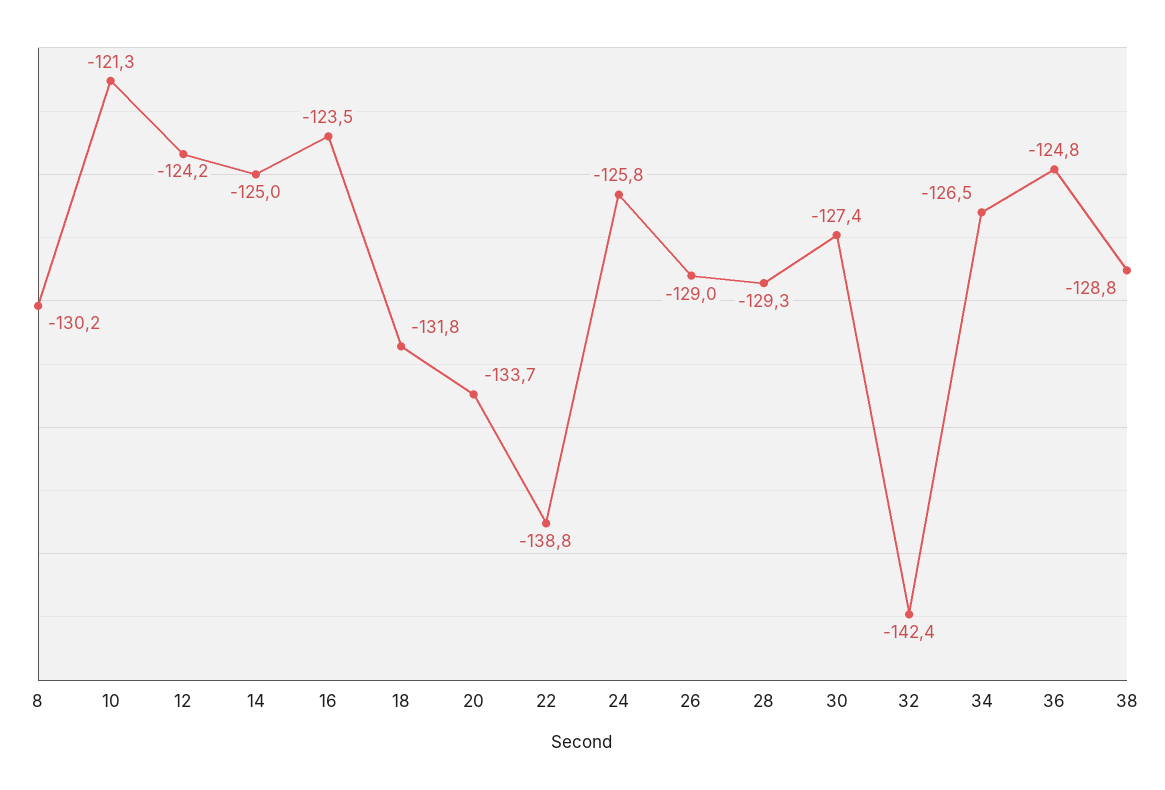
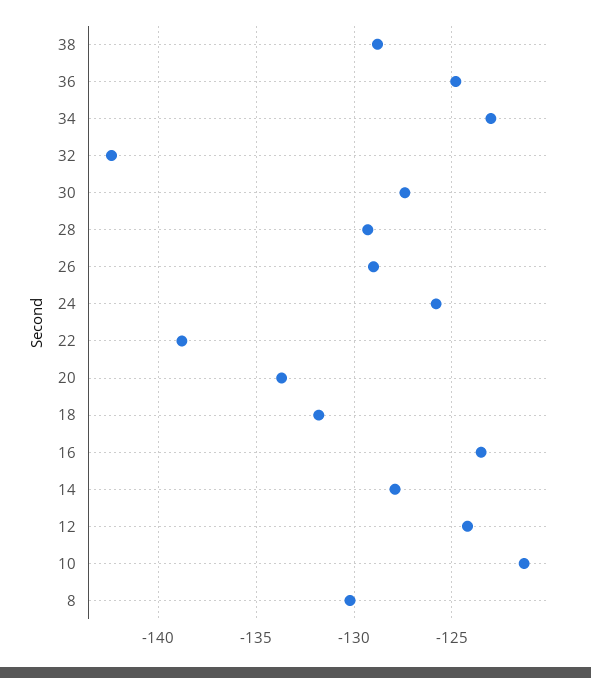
  {
    "8": -130.2,
    "10": -121.3,
    "12": -124.2,
-   "14": -125,
+   "14": -128,
    "16": -123.5,
    "18": -131.8,
    "20": -133.7,
    "22": -138.8,
    "24": -125.8,
    "26": -129,
    "28": -129.3,
    "30": -127.4,
    "32": -142.4,
-   "34": -126.5,
+   "34": -123,
    "36": -124.8,
    "38": -128.8
  }

